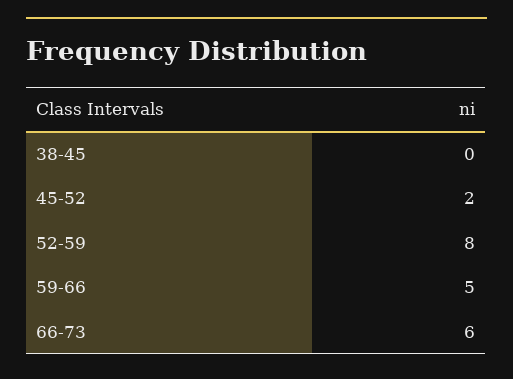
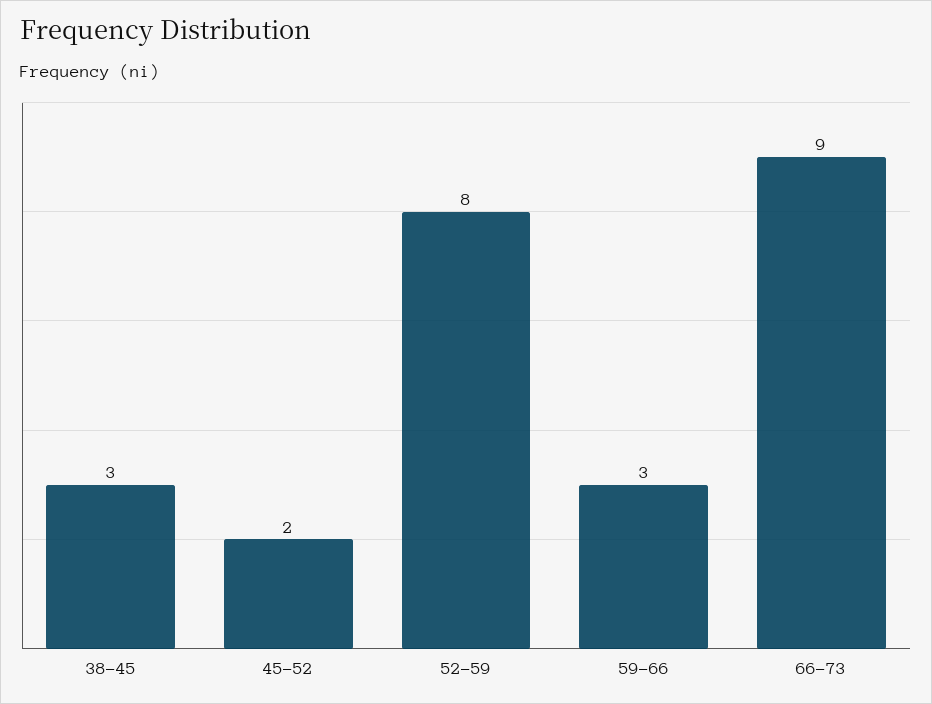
  {
-   "38-45": 0,
+   "38-45": 3,
    "45-52": 2,
    "52-59": 8,
-   "59-66": 5,
+   "59-66": 3,
-   "66-73": 6
+   "66-73": 9
  }

